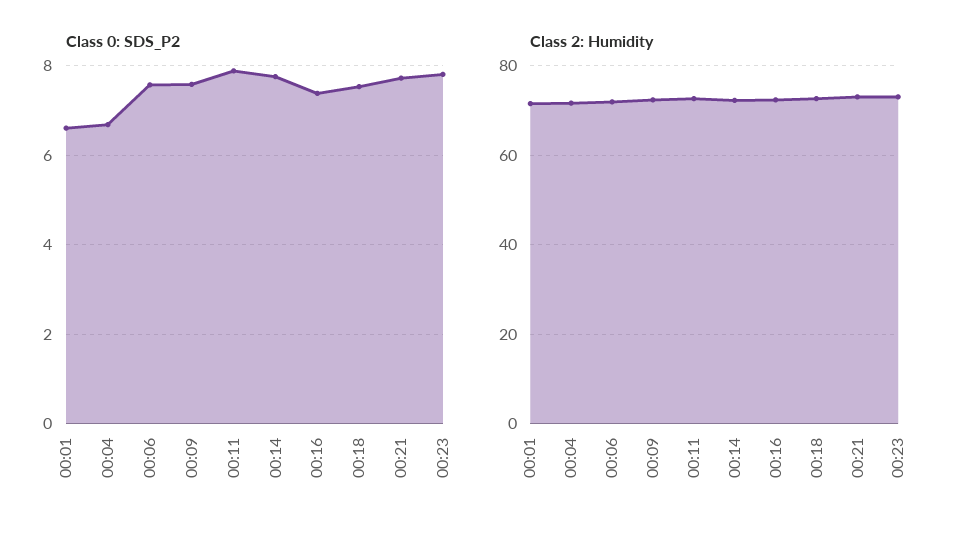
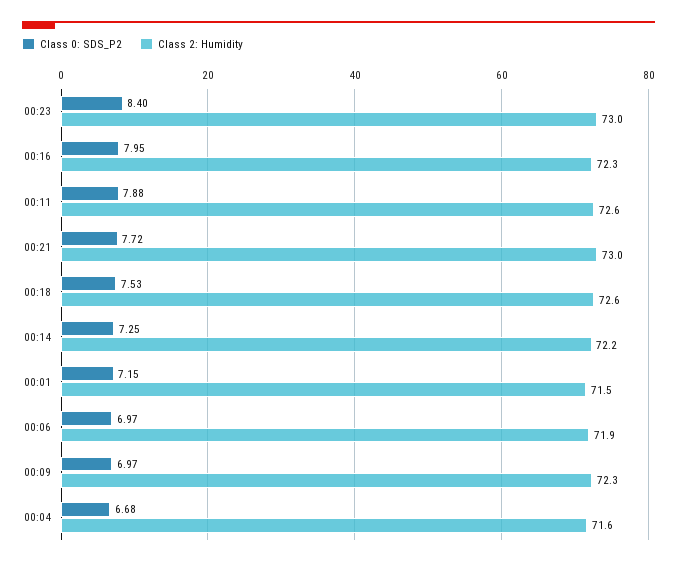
  {
    "Class 0: SDS_P2": {
-     "00:01": 6.6,
+     "00:01": 7.15,
      "00:04": 6.68,
-     "00:06": 7.6,
+     "00:06": 6.97,
-     "00:09": 7.6,
+     "00:09": 6.97,
      "00:11": 7.88,
-     "00:14": 7.8,
+     "00:14": 7.25,
-     "00:16": 7.4,
+     "00:16": 7.95,
      "00:18": 7.53,
      "00:21": 7.72,
-     "00:23": 7.8
+     "00:23": 8.4
    },
    "Class 2: Humidity": {
      "00:01": 71.5,
      "00:04": 71.6,
      "00:06": 71.9,
      "00:09": 72.3,
      "00:11": 72.6,
      "00:14": 72.2,
      "00:16": 72.3,
      "00:18": 72.6,
      "00:21": 73,
      "00:23": 73
    }
  }

